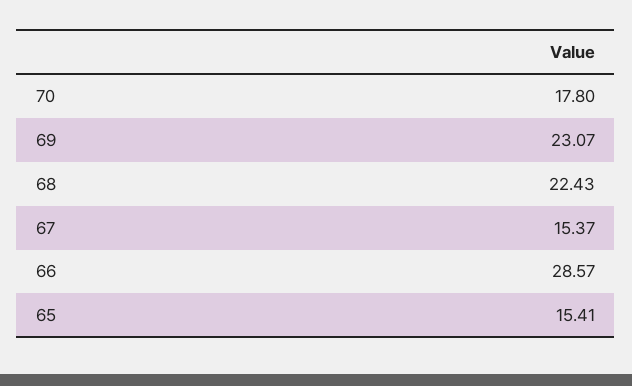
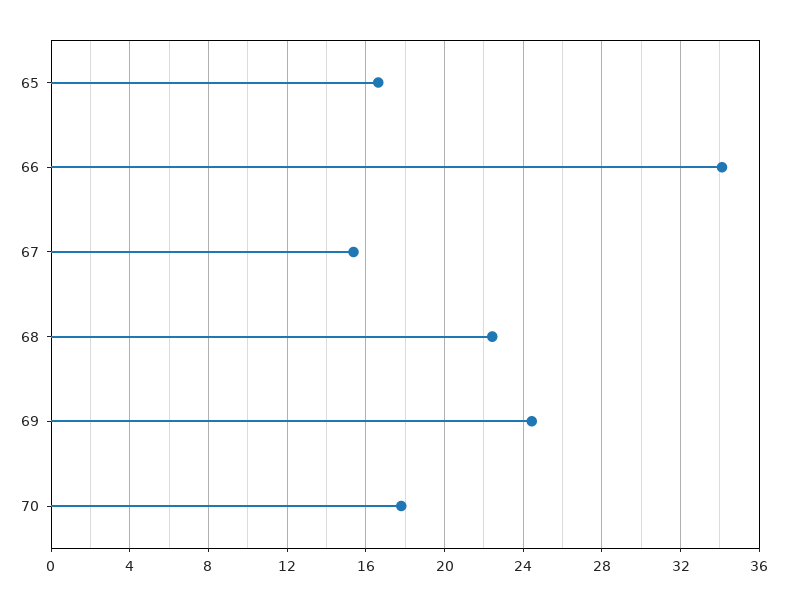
  {
    "70": 17.8,
-   "69": 23.07,
+   "69": 24.5,
    "68": 22.43,
    "67": 15.37,
-   "66": 28.57,
+   "66": 34,
-   "65": 15.41
+   "65": 16.5
  }

